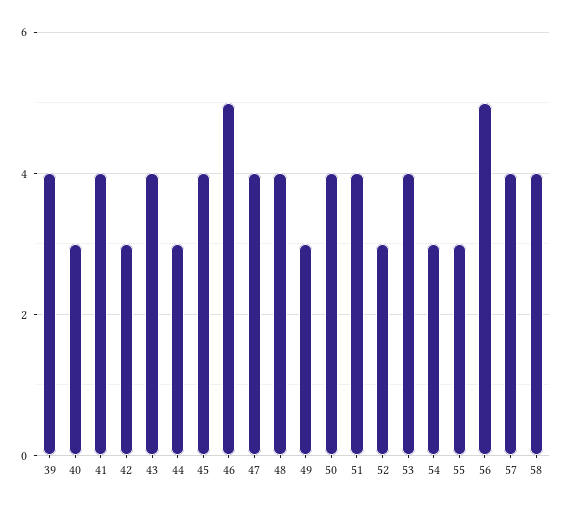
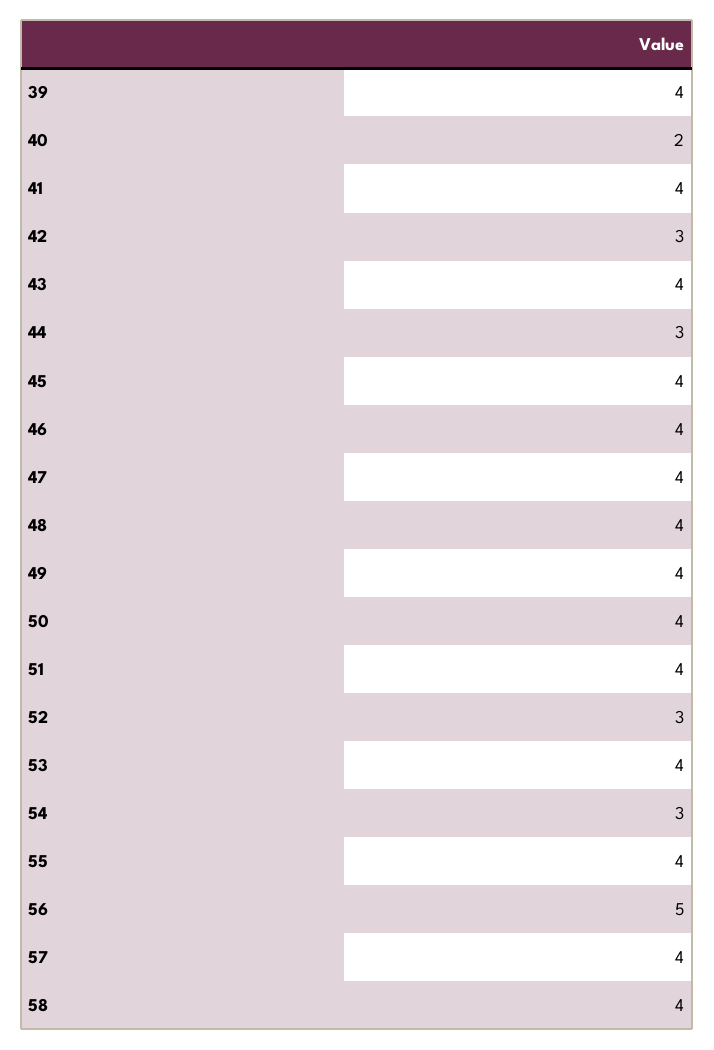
  {
    "39": 4,
-   "40": 3,
+   "40": 2,
    "41": 4,
    "42": 3,
    "43": 4,
    "44": 3,
    "45": 4,
-   "46": 5,
+   "46": 4,
    "47": 4,
    "48": 4,
-   "49": 3,
+   "49": 4,
    "50": 4,
    "51": 4,
    "52": 3,
    "53": 4,
    "54": 3,
-   "55": 3,
+   "55": 4,
    "56": 5,
    "57": 4,
    "58": 4
  }

